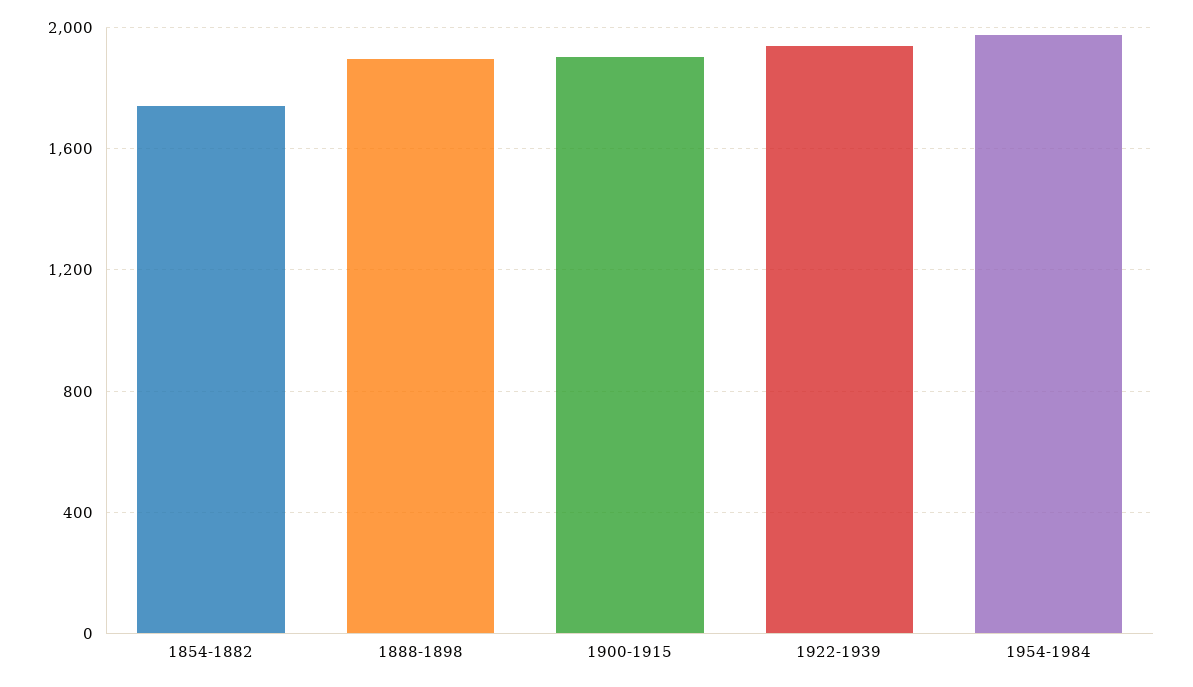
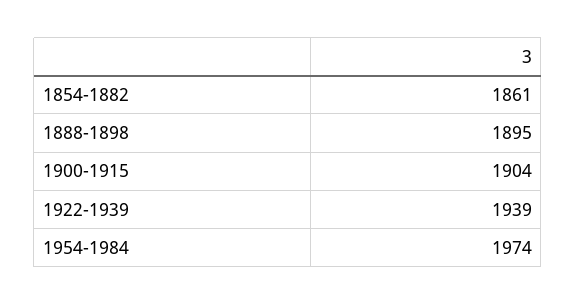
  {
-   "1854-1882": 1750,
+   "1854-1882": 1861,
    "1888-1898": 1895,
    "1900-1915": 1904,
    "1922-1939": 1939,
    "1954-1984": 1974
  }

